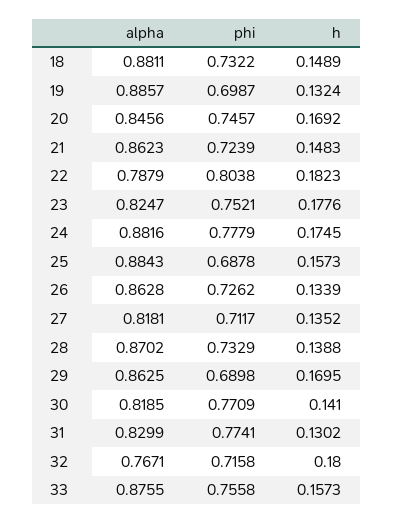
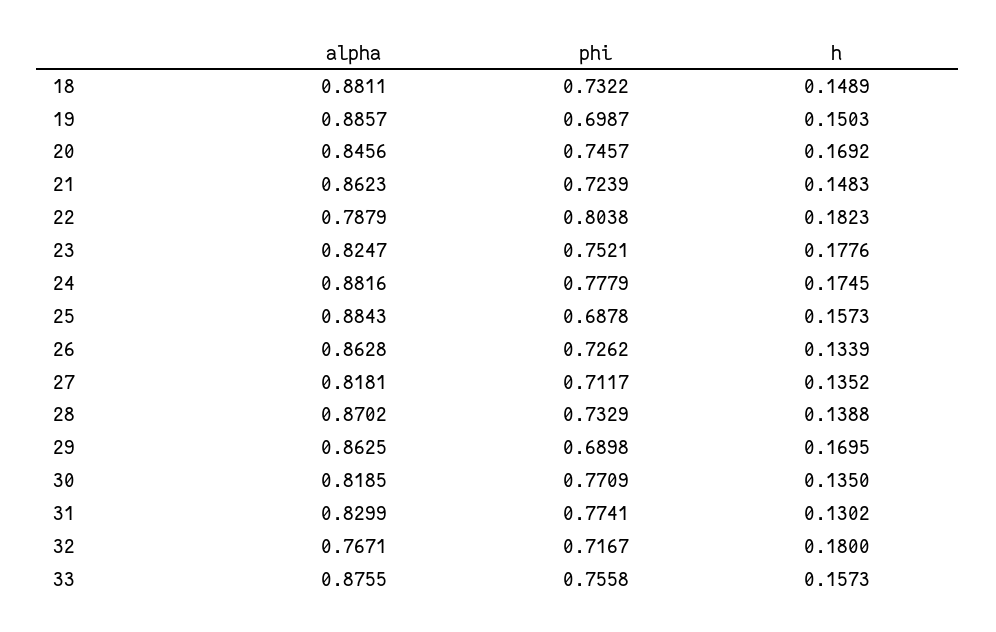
  {
    "alpha": {
      "18": 0.8811,
      "19": 0.8857,
      "20": 0.8456,
      "21": 0.8623,
      "22": 0.7879,
      "23": 0.8247,
      "24": 0.8816,
      "25": 0.8843,
      "26": 0.8628,
      "27": 0.8181,
      "28": 0.8702,
      "29": 0.8625,
      "30": 0.8185,
      "31": 0.8299,
      "32": 0.7671,
      "33": 0.8755
    },
    "phi": {
      "18": 0.7322,
      "19": 0.6987,
      "20": 0.7457,
      "21": 0.7239,
      "22": 0.8038,
      "23": 0.7521,
      "24": 0.7779,
      "25": 0.6878,
      "26": 0.7262,
      "27": 0.7117,
      "28": 0.7329,
      "29": 0.6898,
      "30": 0.7709,
      "31": 0.7741,
-     "32": 0.7158,
+     "32": 0.7167,
      "33": 0.7558
    },
    "h": {
      "18": 0.1489,
-     "19": 0.1324,
+     "19": 0.1503,
      "20": 0.1692,
      "21": 0.1483,
      "22": 0.1823,
      "23": 0.1776,
      "24": 0.1745,
      "25": 0.1573,
      "26": 0.1339,
      "27": 0.1352,
      "28": 0.1388,
      "29": 0.1695,
-     "30": 0.141,
+     "30": 0.135,
      "31": 0.1302,
      "32": 0.18,
      "33": 0.1573
    }
  }

